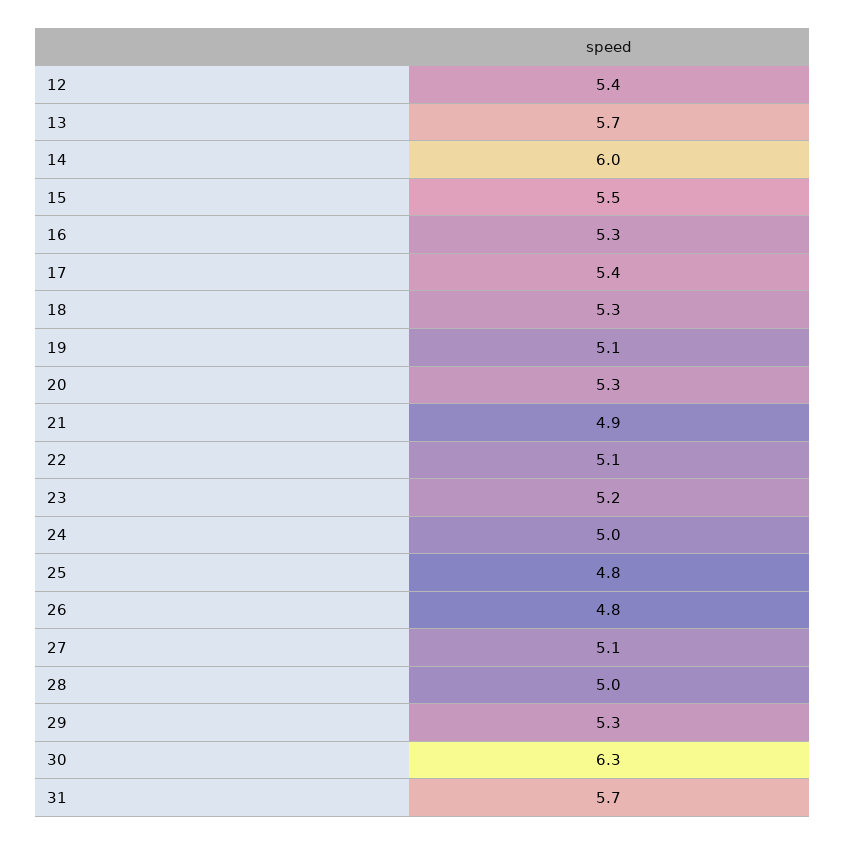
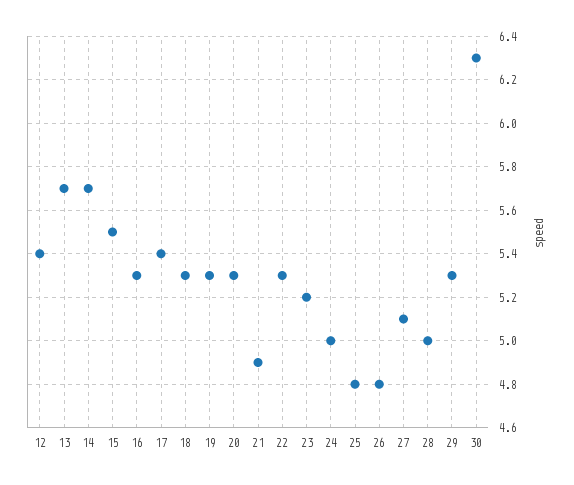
  {
    "12": 5.4,
    "13": 5.7,
-   "14": 6,
+   "14": 5.7,
    "15": 5.5,
    "16": 5.3,
    "17": 5.4,
    "18": 5.3,
-   "19": 5.1,
+   "19": 5.3,
    "20": 5.3,
    "21": 4.9,
-   "22": 5.1,
+   "22": 5.3,
    "23": 5.2,
    "24": 5,
    "25": 4.8,
    "26": 4.8,
    "27": 5.1,
    "28": 5,
    "29": 5.3,
-   "30": 6.3,
+   "30": 6.3
-   "31": 5.7
  }

